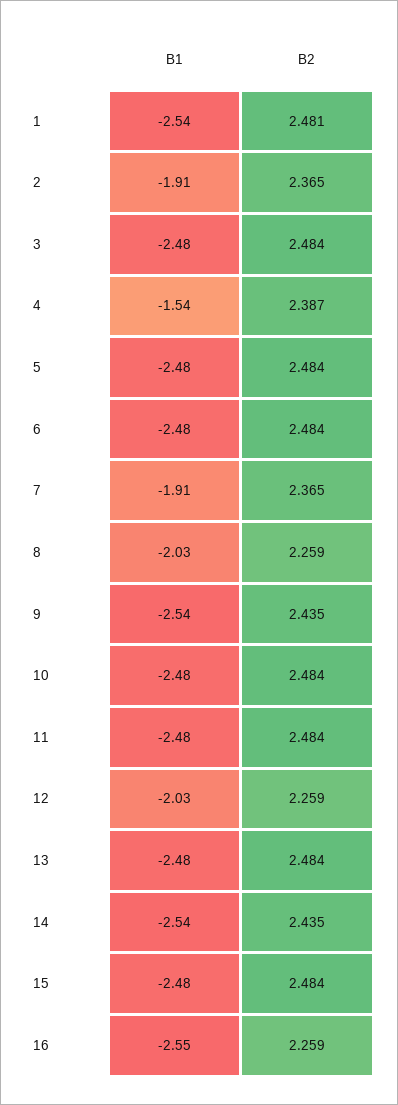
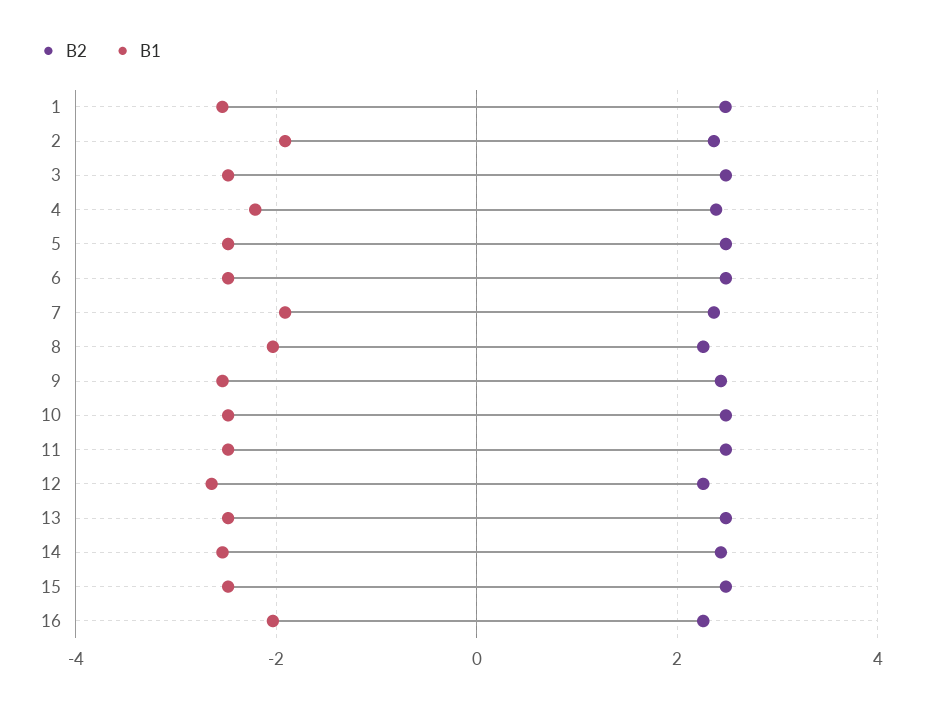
  {
    "B1": {
      "1": -2.54,
      "2": -1.91,
      "3": -2.48,
-     "4": -1.54,
+     "4": -2.2,
      "5": -2.48,
      "6": -2.48,
      "7": -1.91,
      "8": -2.03,
      "9": -2.54,
      "10": -2.48,
      "11": -2.48,
-     "12": -2.03,
+     "12": -2.6,
      "13": -2.48,
      "14": -2.54,
      "15": -2.48,
-     "16": -2.55
+     "16": -2
    },
    "B2": {
      "1": 2.481,
      "2": 2.365,
      "3": 2.484,
      "4": 2.387,
      "5": 2.484,
      "6": 2.484,
      "7": 2.365,
      "8": 2.259,
      "9": 2.435,
      "10": 2.484,
      "11": 2.484,
      "12": 2.259,
      "13": 2.484,
      "14": 2.435,
      "15": 2.484,
      "16": 2.259
    }
  }

